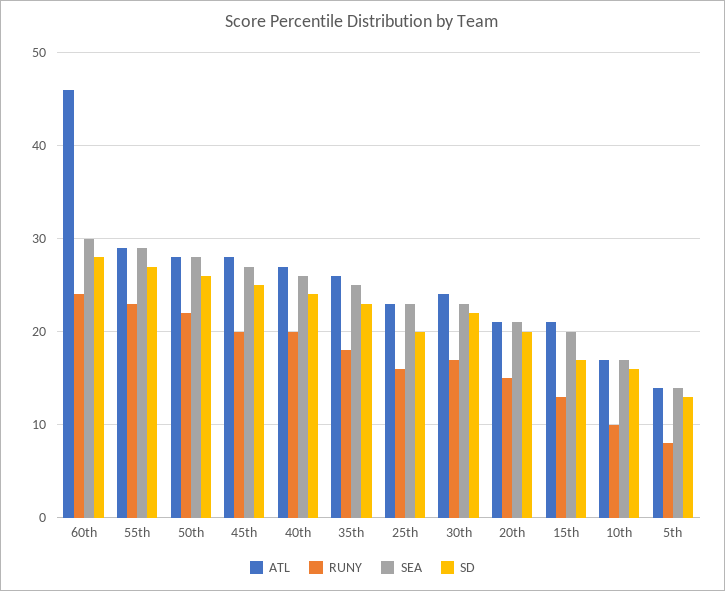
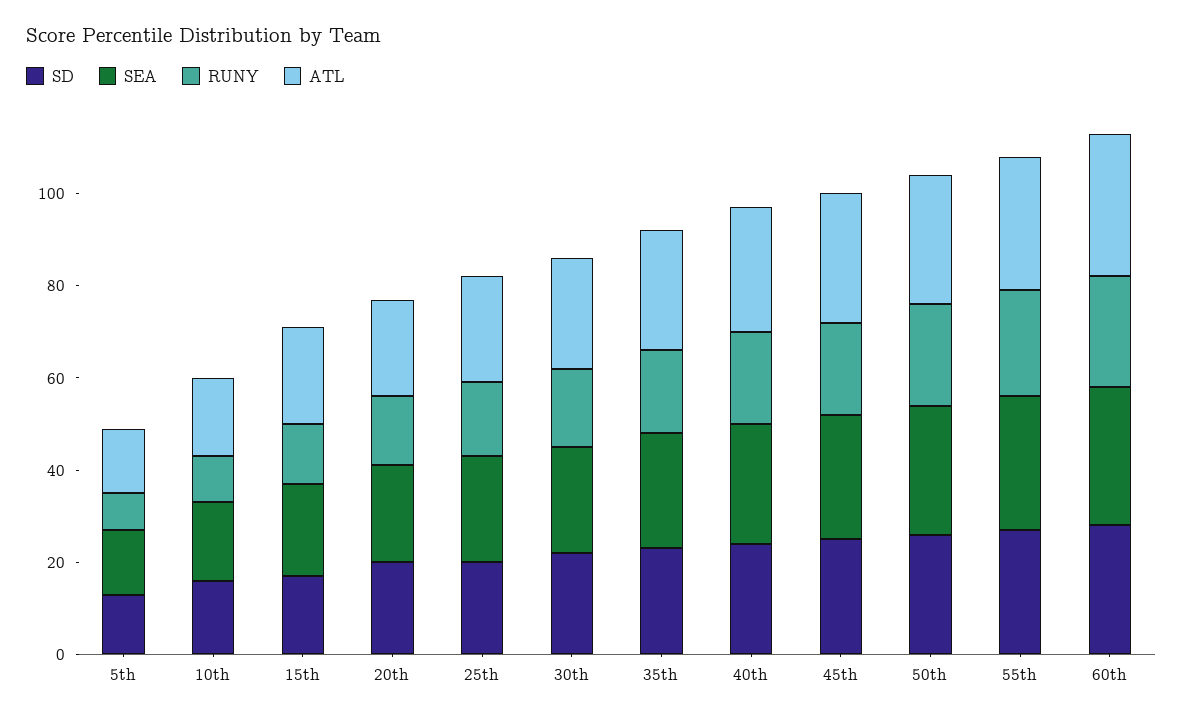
  {
    "ATL": {
-     "60th": 46,
+     "60th": 30,
      "55th": 29,
      "50th": 28,
      "45th": 28,
      "40th": 27,
      "35th": 26,
      "25th": 23,
      "30th": 24,
      "20th": 21,
      "15th": 21,
      "10th": 17,
      "5th": 14
    },
    "RUNY": {
      "60th": 24,
      "55th": 23,
      "50th": 22,
      "45th": 20,
      "40th": 20,
      "35th": 18,
      "25th": 16,
      "30th": 17,
      "20th": 15,
      "15th": 13,
      "10th": 10,
      "5th": 8
    },
    "SEA": {
      "60th": 30,
      "55th": 29,
      "50th": 28,
      "45th": 27,
      "40th": 26,
      "35th": 25,
      "25th": 23,
      "30th": 23,
      "20th": 21,
      "15th": 20,
      "10th": 17,
      "5th": 14
    },
    "SD": {
      "60th": 28,
      "55th": 27,
      "50th": 26,
      "45th": 25,
      "40th": 24,
      "35th": 23,
      "25th": 20,
      "30th": 22,
      "20th": 20,
      "15th": 17,
      "10th": 16,
      "5th": 13
    }
  }

